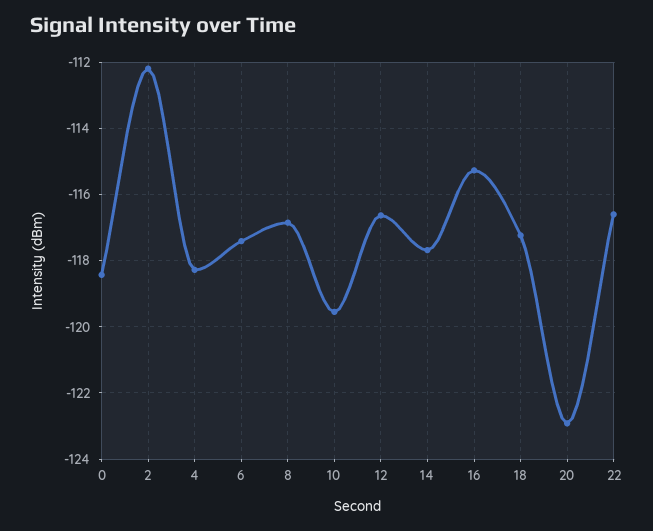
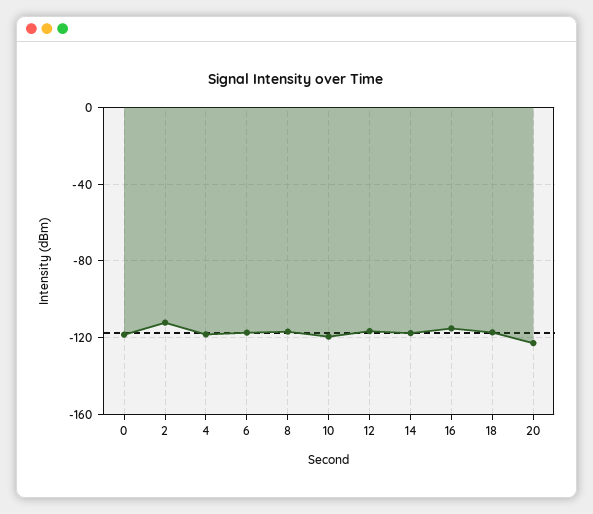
  {
    "0": -118.4,
    "2": -112.2,
    "4": -118.2,
    "6": -117.4,
    "8": -116.8,
    "10": -119.6,
    "12": -116.6,
    "14": -117.6,
    "16": -115.2,
    "18": -117.2,
-   "20": -123,
+   "20": -123
-   "22": -116.6
  }

